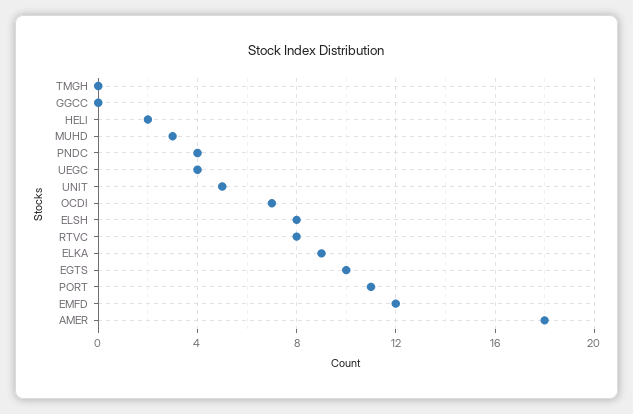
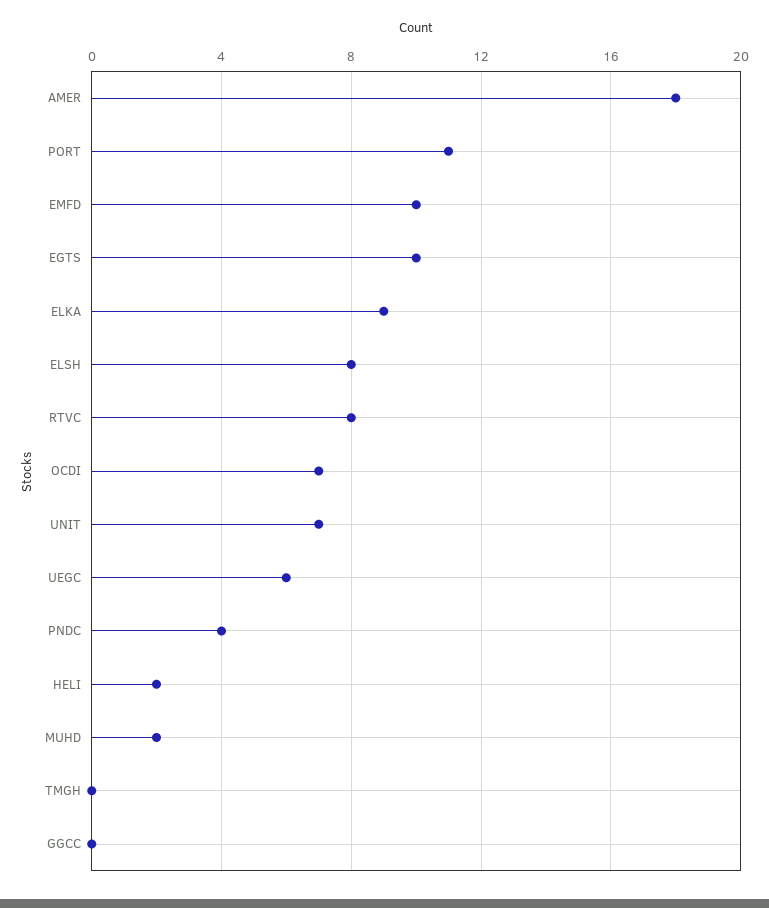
  {
    "TMGH": 0,
    "GGCC": 0,
    "HELI": 2,
-   "MUHD": 3,
+   "MUHD": 2,
    "PNDC": 4,
-   "UEGC": 4,
+   "UEGC": 6,
-   "UNIT": 5,
+   "UNIT": 7,
    "OCDI": 7,
    "ELSH": 8,
    "RTVC": 8,
    "ELKA": 9,
    "EGTS": 10,
    "PORT": 11,
-   "EMFD": 12,
+   "EMFD": 10,
    "AMER": 18
  }

